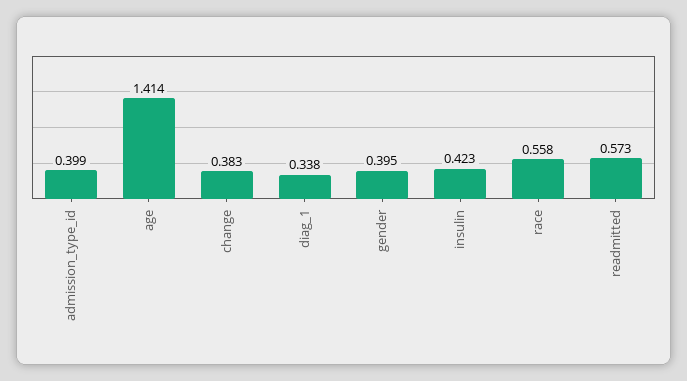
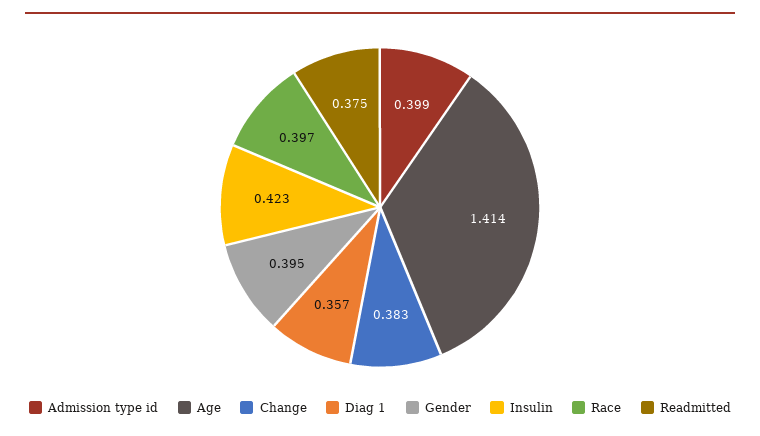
  {
    "admission_type_id": 0.399,
    "age": 1.414,
    "change": 0.383,
-   "diag_1": 0.338,
+   "diag_1": 0.357,
    "gender": 0.395,
    "insulin": 0.423,
-   "race": 0.558,
+   "race": 0.397,
-   "readmitted": 0.573
+   "readmitted": 0.375
  }

